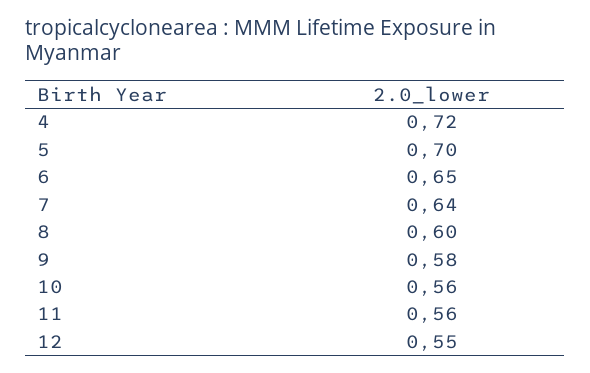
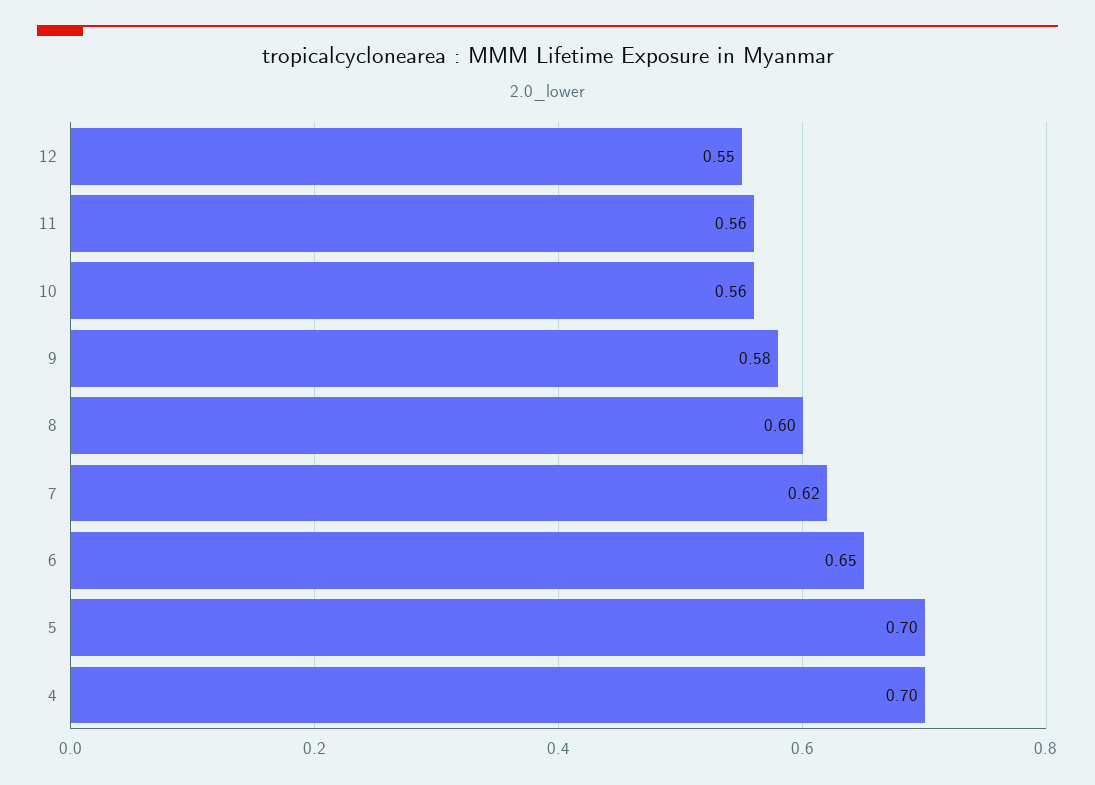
  {
-   "4": 0.72,
+   "4": 0.7,
    "5": 0.7,
    "6": 0.65,
-   "7": 0.64,
+   "7": 0.62,
    "8": 0.6,
    "9": 0.58,
    "10": 0.56,
    "11": 0.56,
    "12": 0.55
  }

